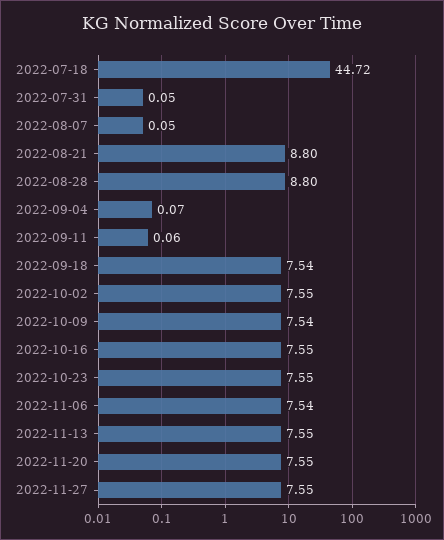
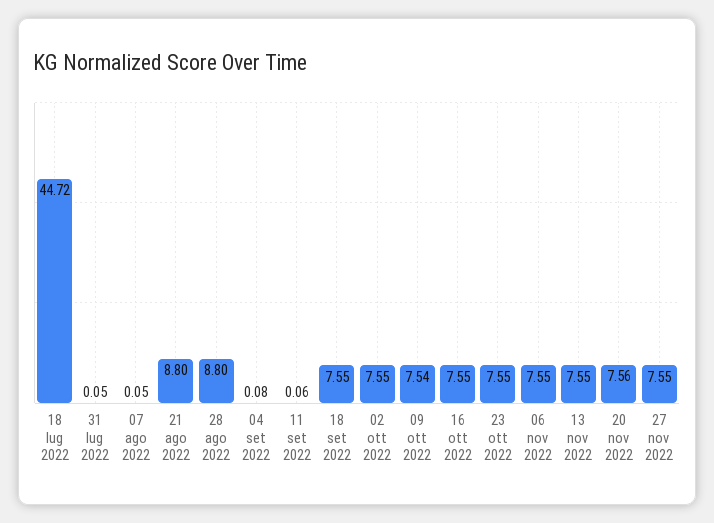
  {
    "2022-07-18": 44.72,
    "2022-07-31": 0.05,
    "2022-08-07": 0.05,
    "2022-08-21": 8.8,
    "2022-08-28": 8.8,
-   "2022-09-04": 0.07,
+   "2022-09-04": 0.08,
    "2022-09-11": 0.06,
-   "2022-09-18": 7.54,
+   "2022-09-18": 7.55,
    "2022-10-02": 7.55,
    "2022-10-09": 7.54,
    "2022-10-16": 7.55,
    "2022-10-23": 7.55,
-   "2022-11-06": 7.54,
+   "2022-11-06": 7.55,
    "2022-11-13": 7.55,
-   "2022-11-20": 7.55,
+   "2022-11-20": 7.56,
    "2022-11-27": 7.55
  }

